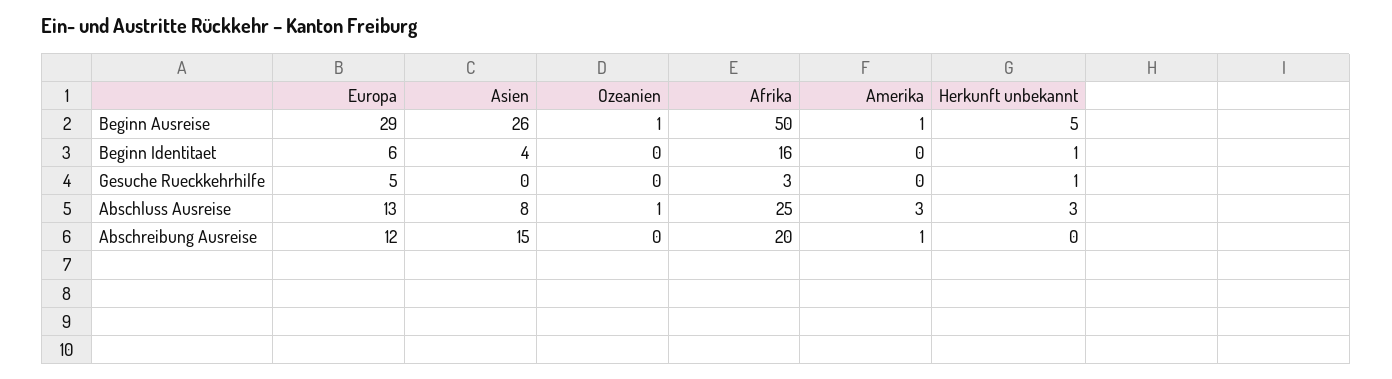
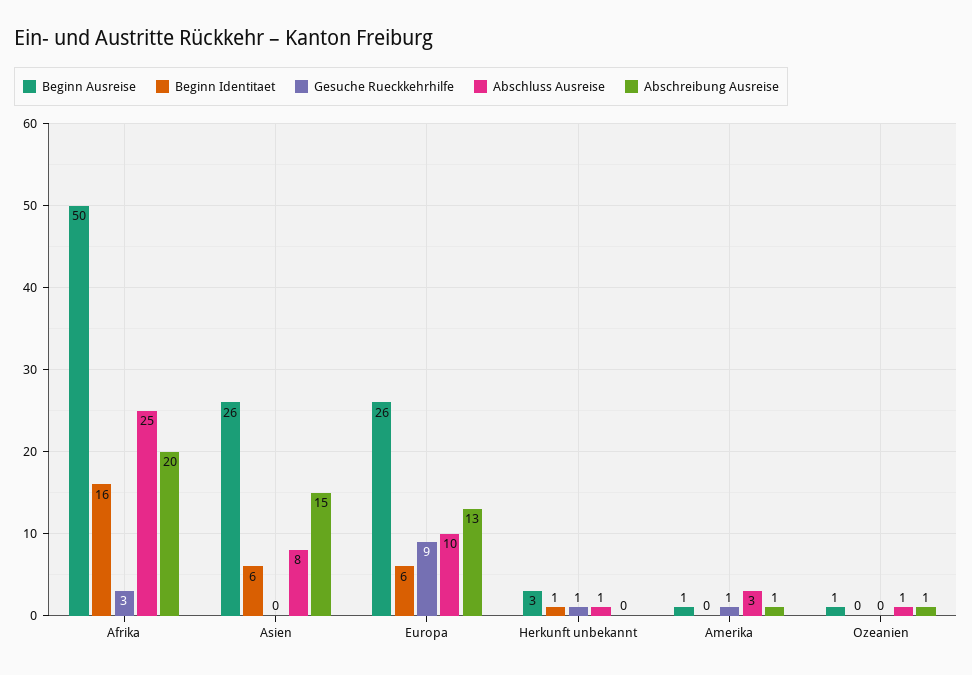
  {
    "Beginn Ausreise": {
-     "Europa": 29,
+     "Europa": 26,
      "Asien": 26,
      "Ozeanien": 1,
      "Afrika": 50,
      "Amerika": 1,
-     "Herkunft unbekannt": 5
+     "Herkunft unbekannt": 3
    },
    "Beginn Identitaet": {
      "Europa": 6,
-     "Asien": 4,
+     "Asien": 6,
      "Ozeanien": 0,
      "Afrika": 16,
      "Amerika": 0,
      "Herkunft unbekannt": 1
    },
    "Gesuche Rueckkehrhilfe": {
-     "Europa": 5,
+     "Europa": 9,
      "Asien": 0,
      "Ozeanien": 0,
      "Afrika": 3,
-     "Amerika": 0,
+     "Amerika": 1,
      "Herkunft unbekannt": 1
    },
    "Abschluss Ausreise": {
-     "Europa": 13,
+     "Europa": 10,
      "Asien": 8,
      "Ozeanien": 1,
      "Afrika": 25,
      "Amerika": 3,
-     "Herkunft unbekannt": 3
+     "Herkunft unbekannt": 1
    },
    "Abschreibung Ausreise": {
-     "Europa": 12,
+     "Europa": 13,
      "Asien": 15,
-     "Ozeanien": 0,
+     "Ozeanien": 1,
      "Afrika": 20,
      "Amerika": 1,
      "Herkunft unbekannt": 0
    }
  }

